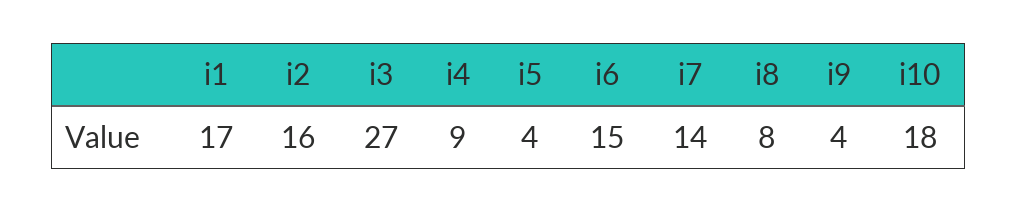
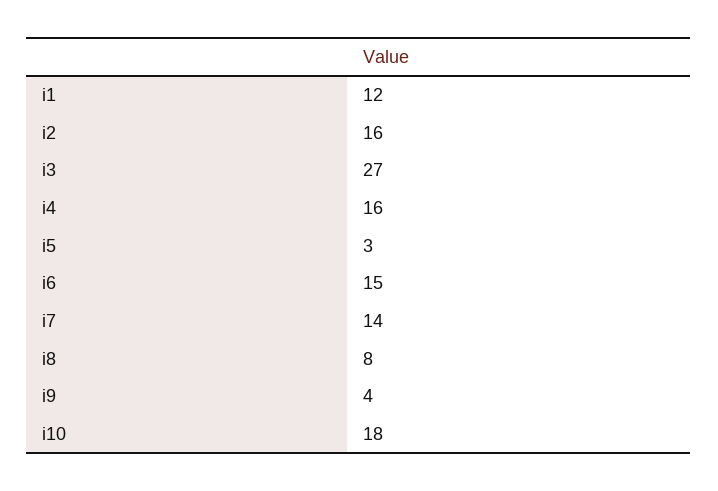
  {
-   "i1": 17,
+   "i1": 12,
    "i2": 16,
    "i3": 27,
-   "i4": 9,
+   "i4": 16,
-   "i5": 4,
+   "i5": 3,
    "i6": 15,
    "i7": 14,
    "i8": 8,
    "i9": 4,
    "i10": 18
  }

